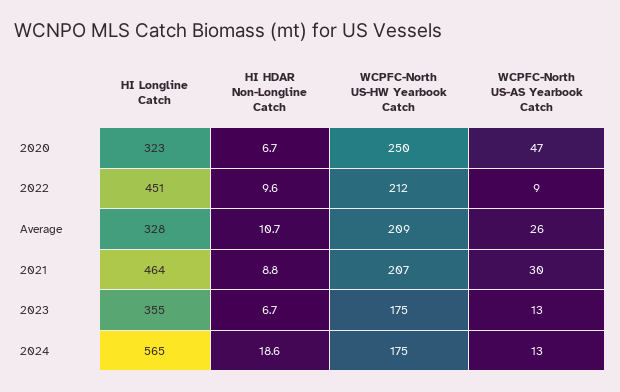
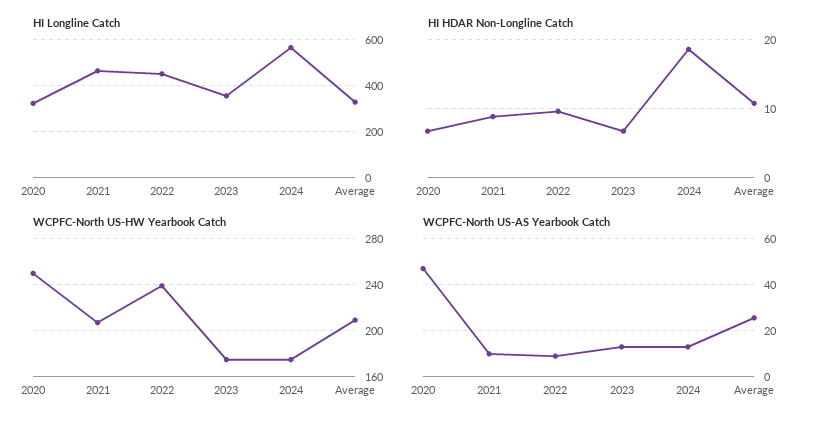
  {
    "HI Longline Catch": {
      "2020": 323,
      "2022": 451,
      "Average": 328,
      "2021": 464,
      "2023": 355,
      "2024": 565
    },
    "HI HDAR Non-Longline Catch": {
      "2020": 6.7,
      "2022": 9.6,
      "Average": 10.7,
      "2021": 8.8,
      "2023": 6.7,
      "2024": 18.6
    },
    "WCPFC-North US-HW Yearbook Catch": {
      "2020": 250,
-     "2022": 212,
+     "2022": 240,
      "Average": 209,
      "2021": 207,
      "2023": 175,
      "2024": 175
    },
    "WCPFC-North US-AS Yearbook Catch": {
      "2020": 47,
      "2022": 9,
      "Average": 26,
-     "2021": 30,
+     "2021": 10,
      "2023": 13,
      "2024": 13
    }
  }

